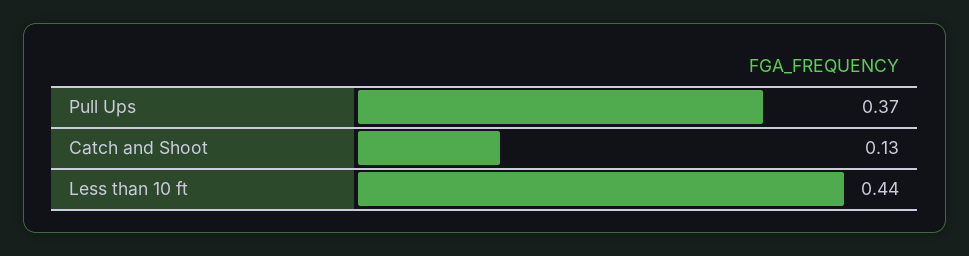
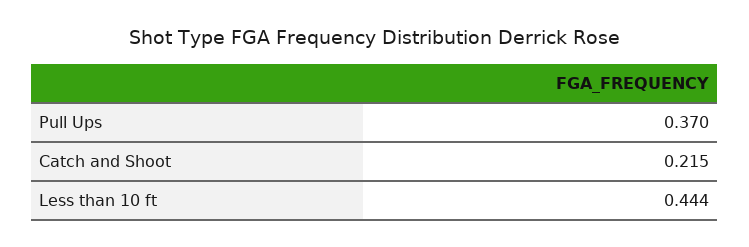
  {
    "Pull Ups": 0.37,
-   "Catch and Shoot": 0.13,
+   "Catch and Shoot": 0.215,
    "Less than 10 ft": 0.444
  }

